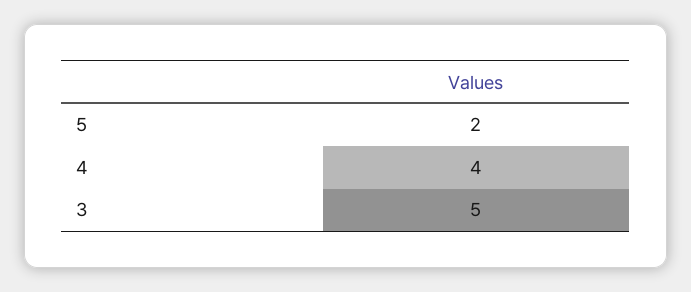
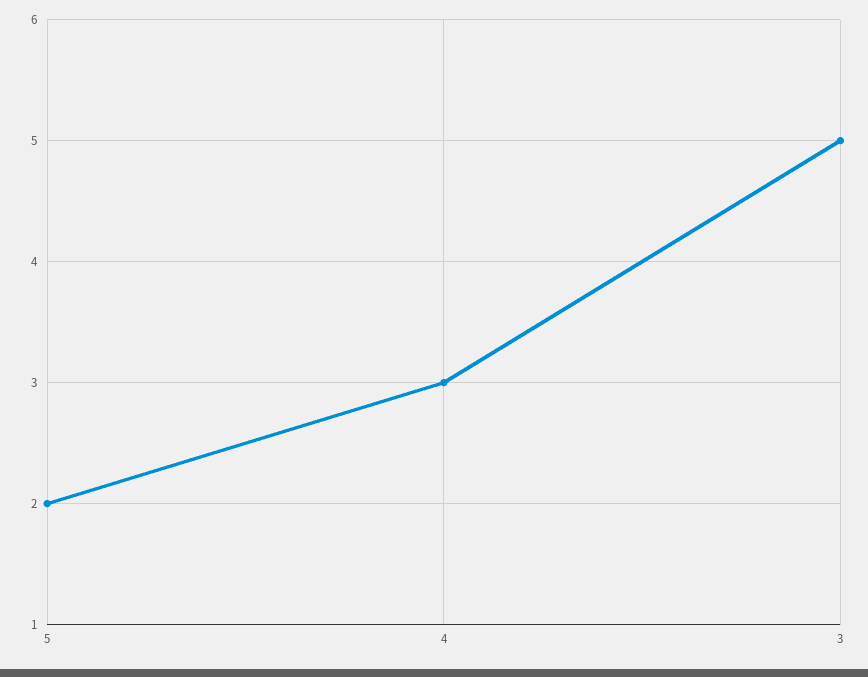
  {
    "5": 2,
-   "4": 4,
+   "4": 3,
    "3": 5
  }

